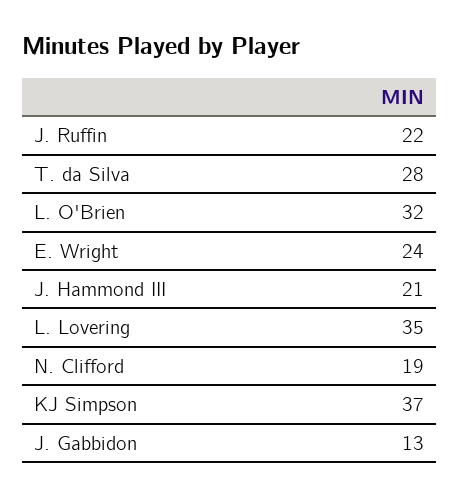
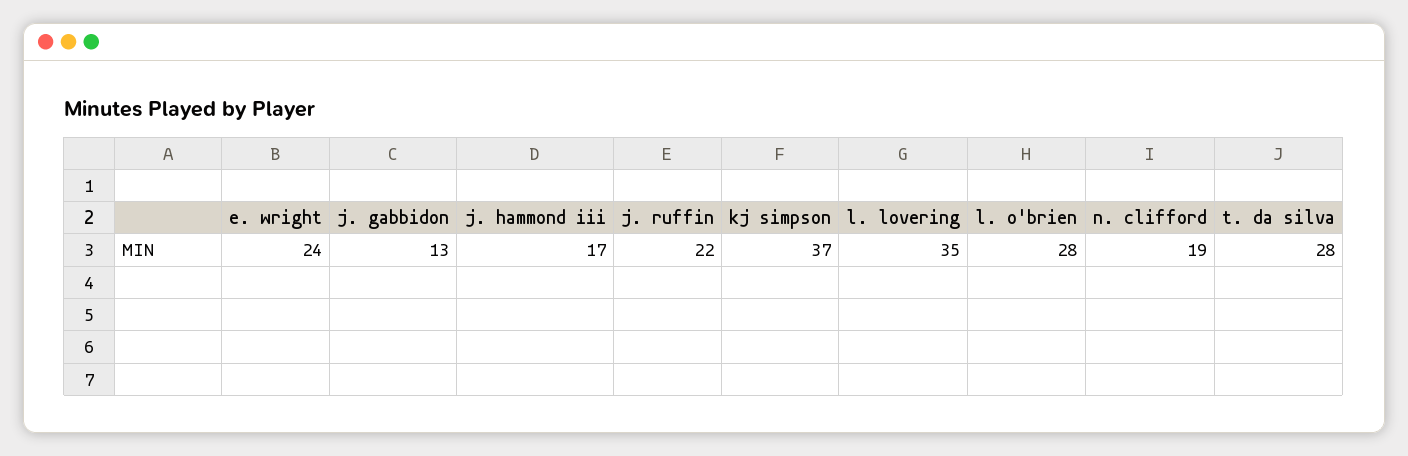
  {
    "J. Ruffin": 22,
    "T. da Silva": 28,
-   "L. O'Brien": 32,
+   "L. O'Brien": 28,
    "E. Wright": 24,
-   "J. Hammond III": 21,
+   "J. Hammond III": 17,
    "L. Lovering": 35,
    "N. Clifford": 19,
    "KJ Simpson": 37,
    "J. Gabbidon": 13
  }

